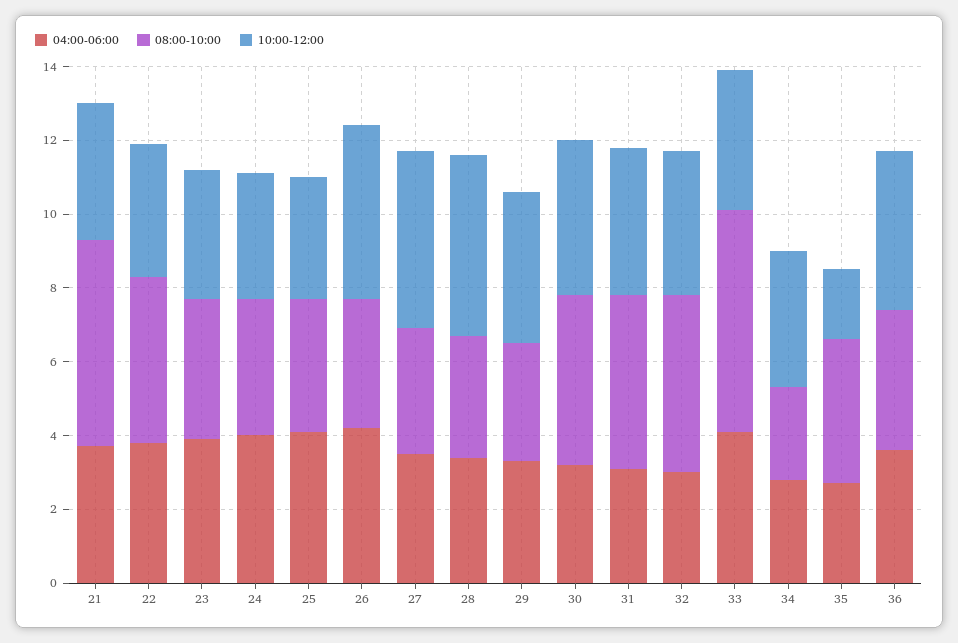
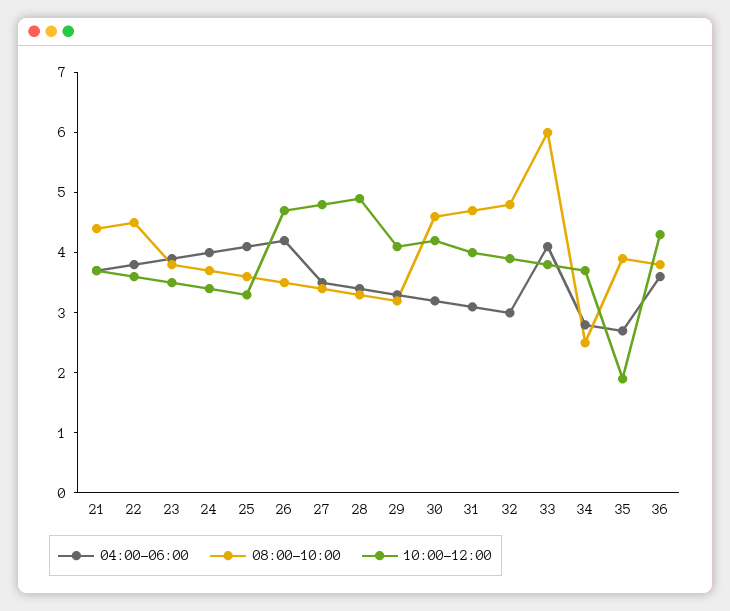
  {
    "04:00-06:00": {
      "21": 3.5,
      "22": 4,
      "23": 4,
      "24": 4,
      "25": 4,
      "26": 4,
      "27": 3.5,
      "28": 3.5,
      "29": 3.5,
      "30": 3,
      "31": 3,
      "32": 3,
      "33": 4,
      "34": 3,
      "35": 2.5,
      "36": 3.5
    },
    "08:00-10:00": {
-     "21": 5.5,
+     "21": 4.5,
      "22": 4.5,
      "23": 4,
      "24": 3.5,
      "25": 3.5,
      "26": 3.5,
      "27": 3.5,
      "28": 3.5,
      "29": 3,
      "30": 4.5,
      "31": 4.5,
      "32": 5,
      "33": 6,
      "34": 2.5,
      "35": 4,
      "36": 4
    },
    "10:00-12:00": {
      "21": 3.5,
      "22": 3.5,
      "23": 3.5,
      "24": 3.5,
      "25": 3.5,
      "26": 4.5,
      "27": 5,
      "28": 5,
      "29": 4,
      "30": 4,
      "31": 4,
      "32": 4,
      "33": 4,
      "34": 3.5,
      "35": 2,
      "36": 4.5
    }
  }

